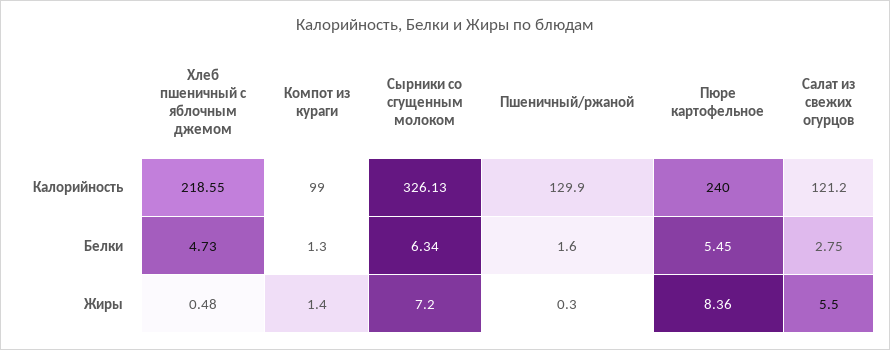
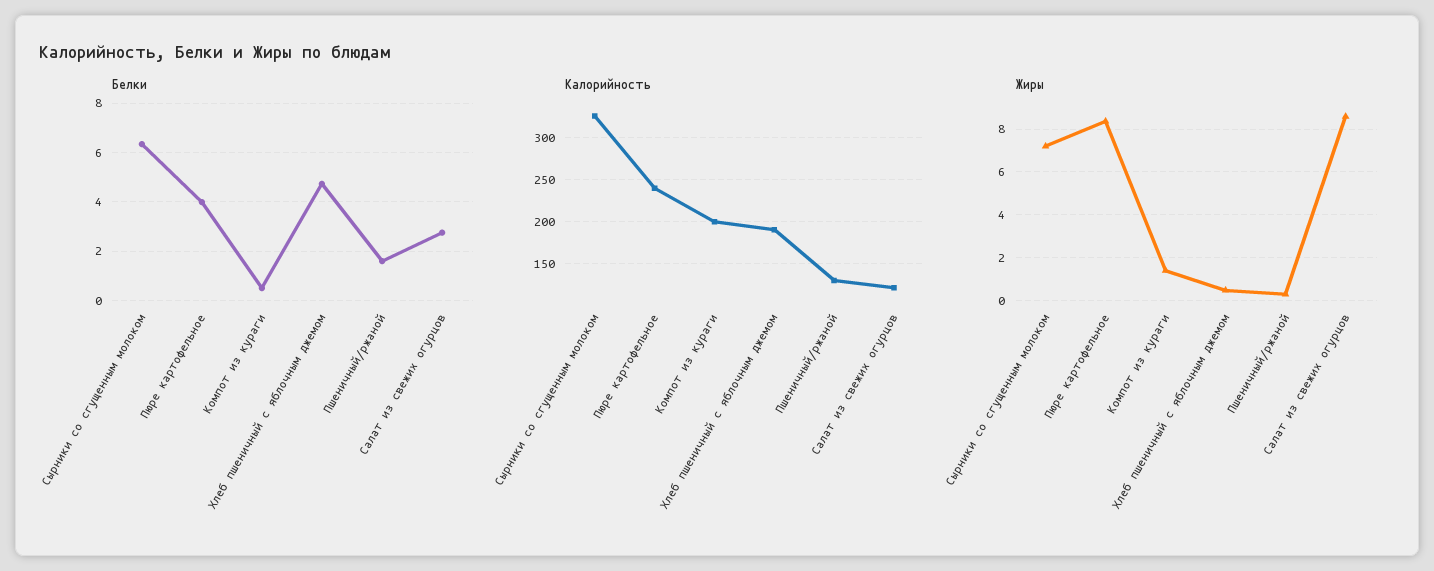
  {
    "Калорийность": {
-     "Хлеб пшеничный с яблочным джемом": 218.55,
+     "Хлеб пшеничный с яблочным джемом": 190,
-     "Компот из кураги": 99,
+     "Компот из кураги": 200,
      "Сырники со сгущенным молоком": 326.13,
      "Пшеничный/ржаной": 129.9,
      "Пюре картофельное": 240,
      "Салат из свежих огурцов": 121.2
    },
    "Белки": {
      "Хлеб пшеничный с яблочным джемом": 4.73,
-     "Компот из кураги": 1.3,
+     "Компот из кураги": 0.5,
      "Сырники со сгущенным молоком": 6.34,
      "Пшеничный/ржаной": 1.6,
-     "Пюре картофельное": 5.45,
+     "Пюре картофельное": 4,
      "Салат из свежих огурцов": 2.75
    },
    "Жиры": {
      "Хлеб пшеничный с яблочным джемом": 0.48,
      "Компот из кураги": 1.4,
      "Сырники со сгущенным молоком": 7.2,
      "Пшеничный/ржаной": 0.3,
      "Пюре картофельное": 8.36,
-     "Салат из свежих огурцов": 5.5
+     "Салат из свежих огурцов": 8.5
    }
  }

